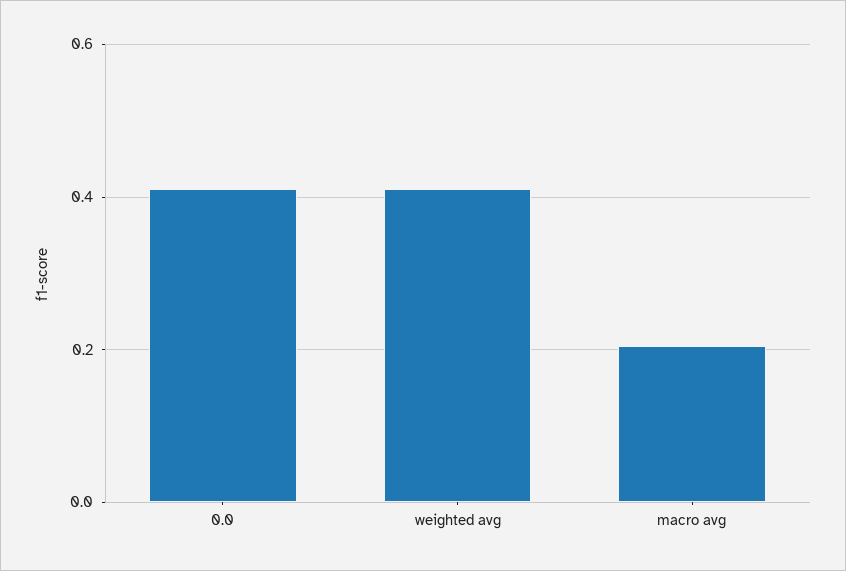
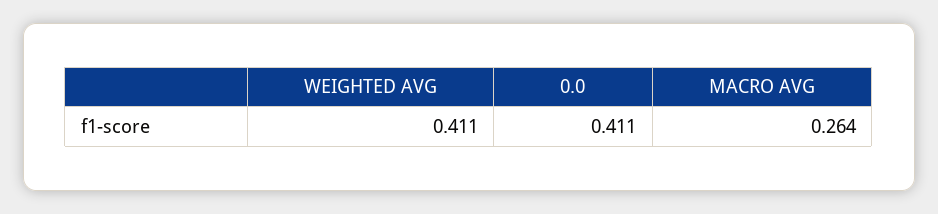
  {
    "0.0": 0.411,
    "weighted avg": 0.411,
-   "macro avg": 0.2
+   "macro avg": 0.264
  }

